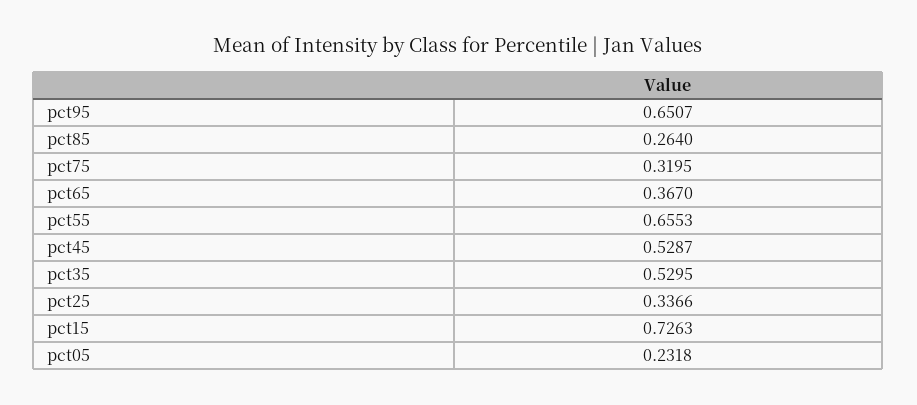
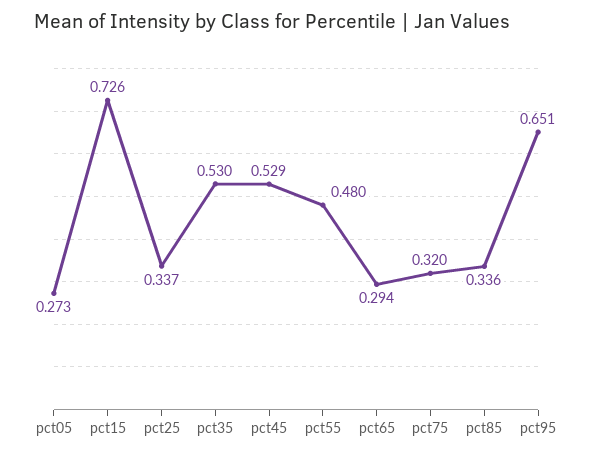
  {
    "pct95": 0.6507,
-   "pct85": 0.264,
+   "pct85": 0.336,
    "pct75": 0.3195,
-   "pct65": 0.367,
+   "pct65": 0.294,
-   "pct55": 0.6553,
+   "pct55": 0.48,
    "pct45": 0.5287,
    "pct35": 0.5295,
    "pct25": 0.3366,
    "pct15": 0.7263,
-   "pct05": 0.2318
+   "pct05": 0.273
  }

